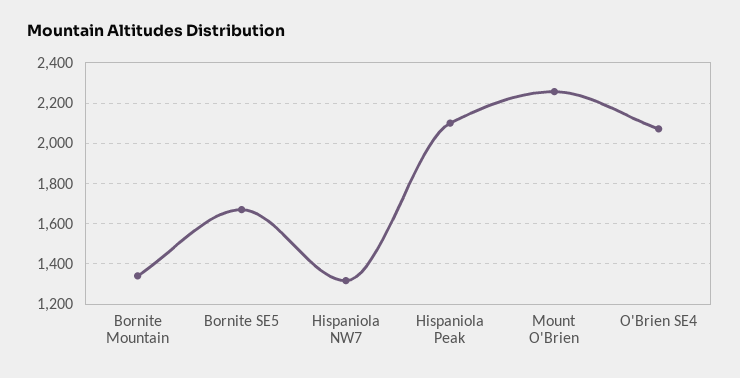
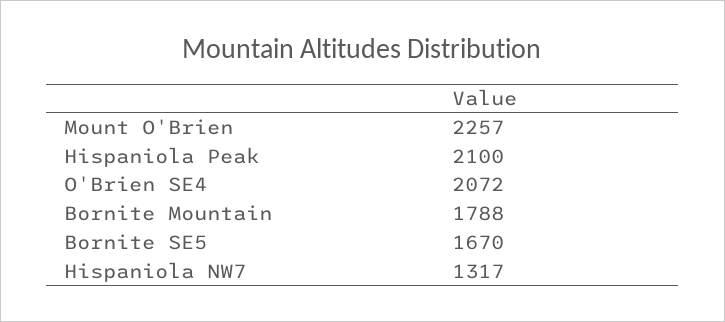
  {
-   "Bornite Mountain": 1350,
+   "Bornite Mountain": 1788,
    "Bornite SE5": 1670,
    "Hispaniola NW7": 1317,
    "Hispaniola Peak": 2100,
    "Mount O'Brien": 2257,
    "O'Brien SE4": 2072
  }

